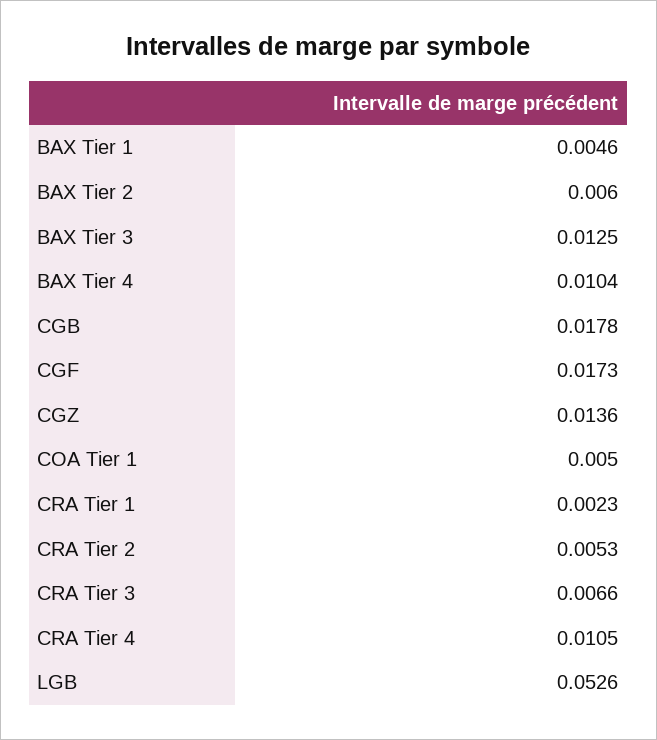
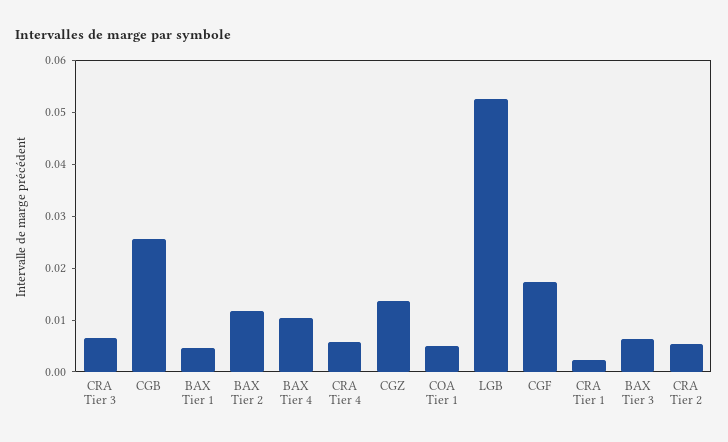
  {
    "BAX Tier 1": 0.0046,
-   "BAX Tier 2": 0.006,
+   "BAX Tier 2": 0.012,
-   "BAX Tier 3": 0.0125,
+   "BAX Tier 3": 0.006,
    "BAX Tier 4": 0.0104,
-   "CGB": 0.0178,
+   "CGB": 0.026,
    "CGF": 0.0173,
    "CGZ": 0.0136,
    "COA Tier 1": 0.005,
    "CRA Tier 1": 0.0023,
    "CRA Tier 2": 0.0053,
    "CRA Tier 3": 0.0066,
-   "CRA Tier 4": 0.0105,
+   "CRA Tier 4": 0.006,
    "LGB": 0.0526
  }

